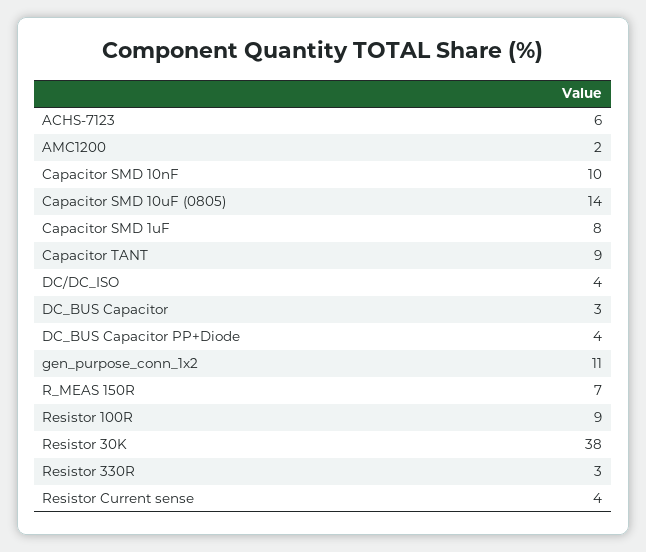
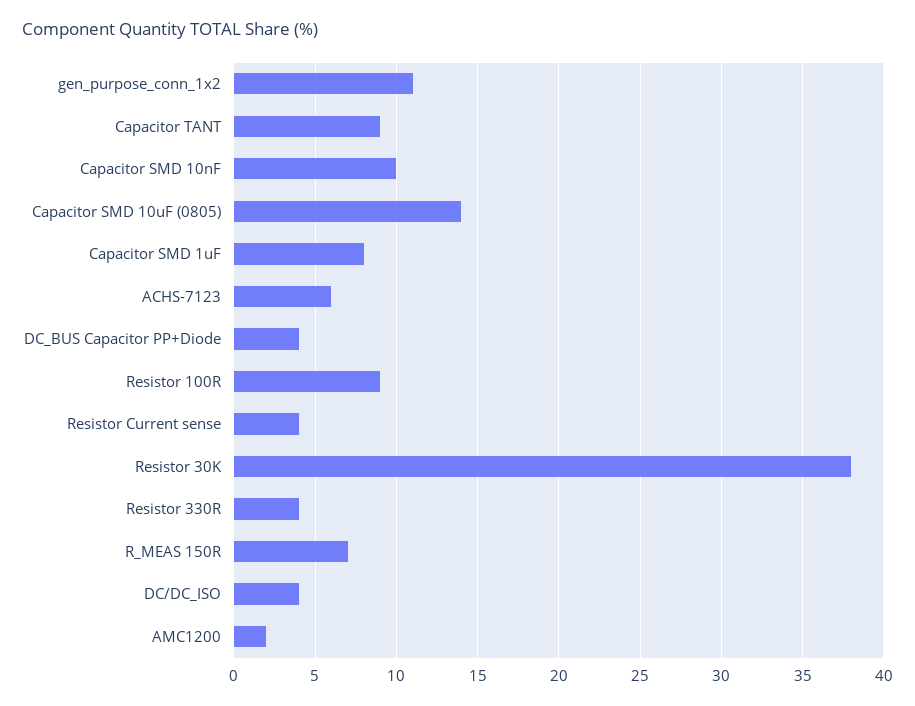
  {
    "ACHS-7123": 6,
    "AMC1200": 2,
    "Capacitor SMD 10nF": 10,
    "Capacitor SMD 10uF (0805)": 14,
    "Capacitor SMD 1uF": 8,
    "Capacitor TANT": 9,
    "DC/DC_ISO": 4,
-   "DC_BUS Capacitor": 3,
    "DC_BUS Capacitor PP+Diode": 4,
    "gen_purpose_conn_1x2": 11,
    "R_MEAS 150R": 7,
    "Resistor 100R": 9,
    "Resistor 30K": 38,
-   "Resistor 330R": 3,
+   "Resistor 330R": 4,
    "Resistor Current sense": 4
  }

